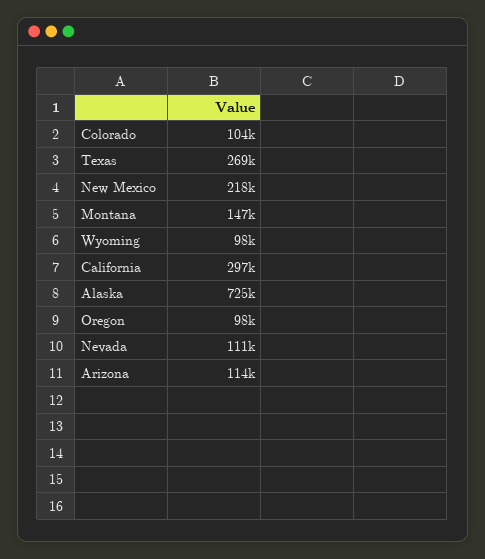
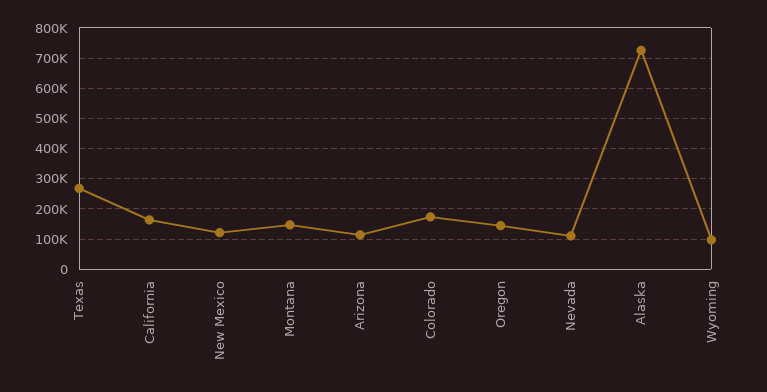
  {
-   "Colorado": 104000,
+   "Colorado": 180000,
    "Texas": 269000,
-   "New Mexico": 218000,
+   "New Mexico": 120000,
    "Montana": 147000,
    "Wyoming": 98000,
-   "California": 297000,
+   "California": 160000,
    "Alaska": 725000,
-   "Oregon": 98000,
+   "Oregon": 140000,
    "Nevada": 111000,
    "Arizona": 114000
  }

